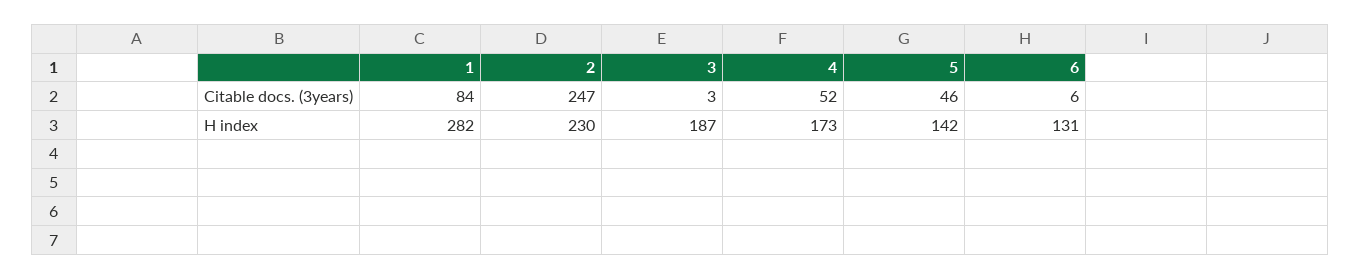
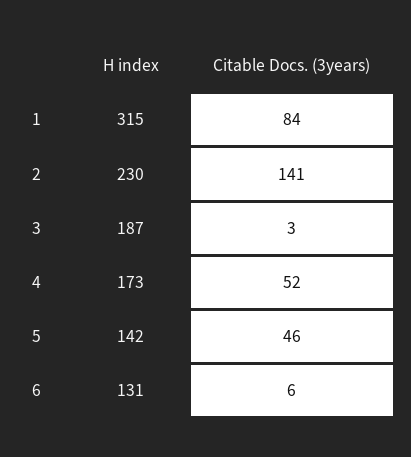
  {
    "1": {
      "Citable docs. (3years)": 84,
-     "H index": 282
+     "H index": 315
    },
    "2": {
-     "Citable docs. (3years)": 247,
+     "Citable docs. (3years)": 141,
      "H index": 230
    },
    "3": {
      "Citable docs. (3years)": 3,
      "H index": 187
    },
    "4": {
      "Citable docs. (3years)": 52,
      "H index": 173
    },
    "5": {
      "Citable docs. (3years)": 46,
      "H index": 142
    },
    "6": {
      "Citable docs. (3years)": 6,
      "H index": 131
    }
  }

